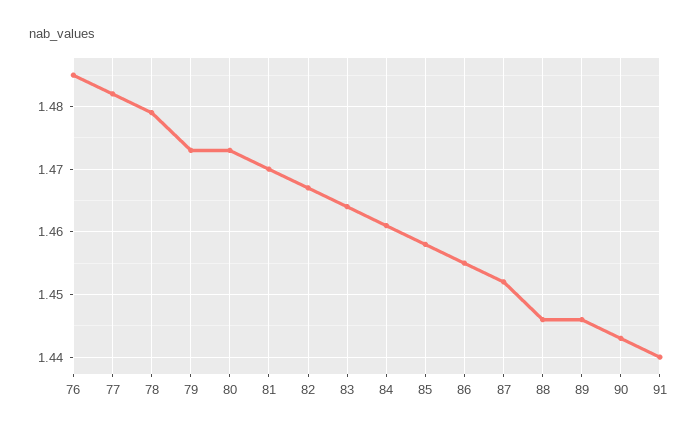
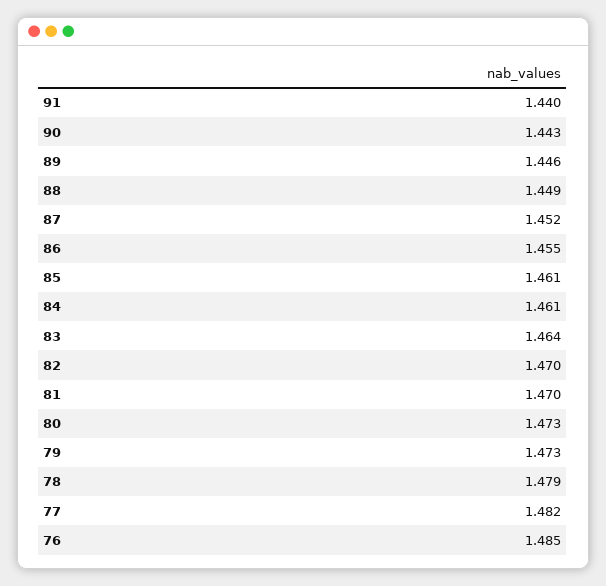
  {
    "76": 1.485,
    "77": 1.482,
    "78": 1.479,
    "79": 1.473,
    "80": 1.473,
    "81": 1.47,
-   "82": 1.467,
+   "82": 1.47,
    "83": 1.464,
    "84": 1.461,
-   "85": 1.458,
+   "85": 1.461,
    "86": 1.455,
    "87": 1.452,
-   "88": 1.446,
+   "88": 1.449,
    "89": 1.446,
    "90": 1.443,
    "91": 1.44
  }

